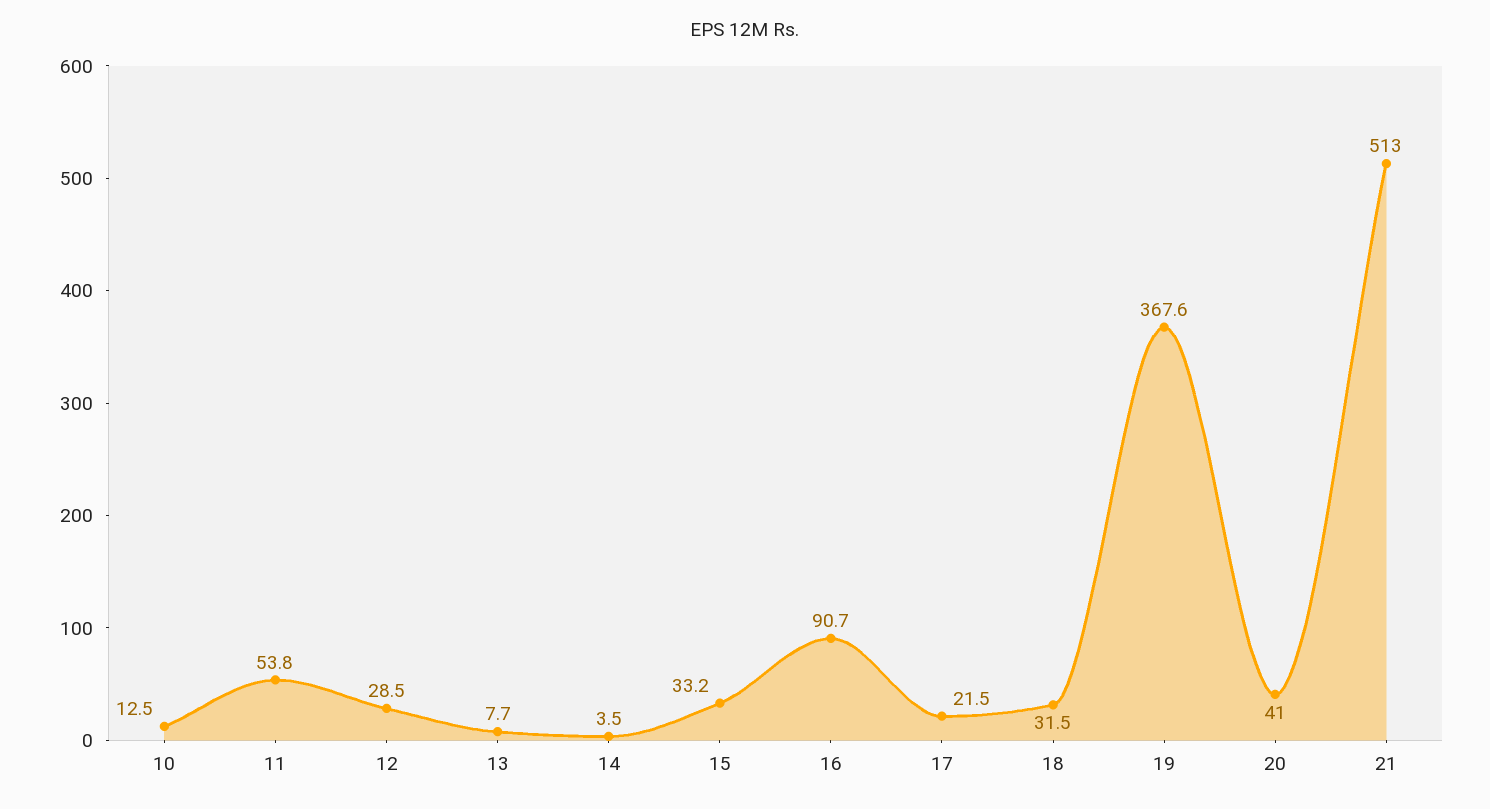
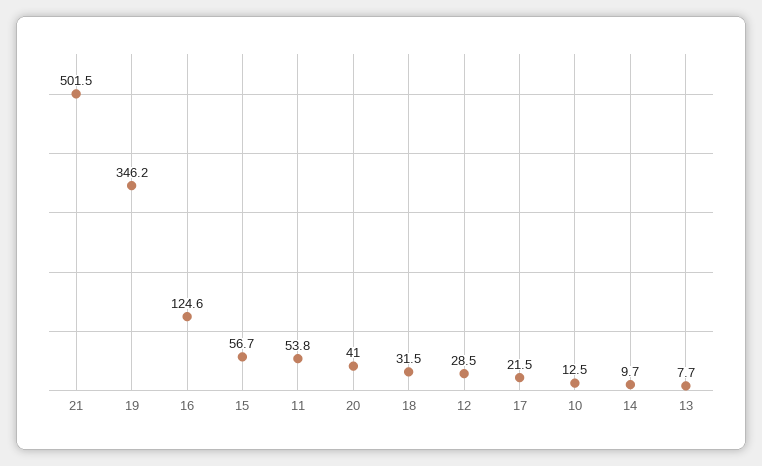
  {
    "10": 12.5,
    "11": 53.8,
    "12": 28.5,
    "13": 7.7,
-   "14": 3.5,
+   "14": 9.7,
-   "15": 33.2,
+   "15": 56.7,
-   "16": 90.7,
+   "16": 124.6,
    "17": 21.5,
    "18": 31.5,
-   "19": 367.6,
+   "19": 346.2,
    "20": 41,
-   "21": 513
+   "21": 501.5
  }

